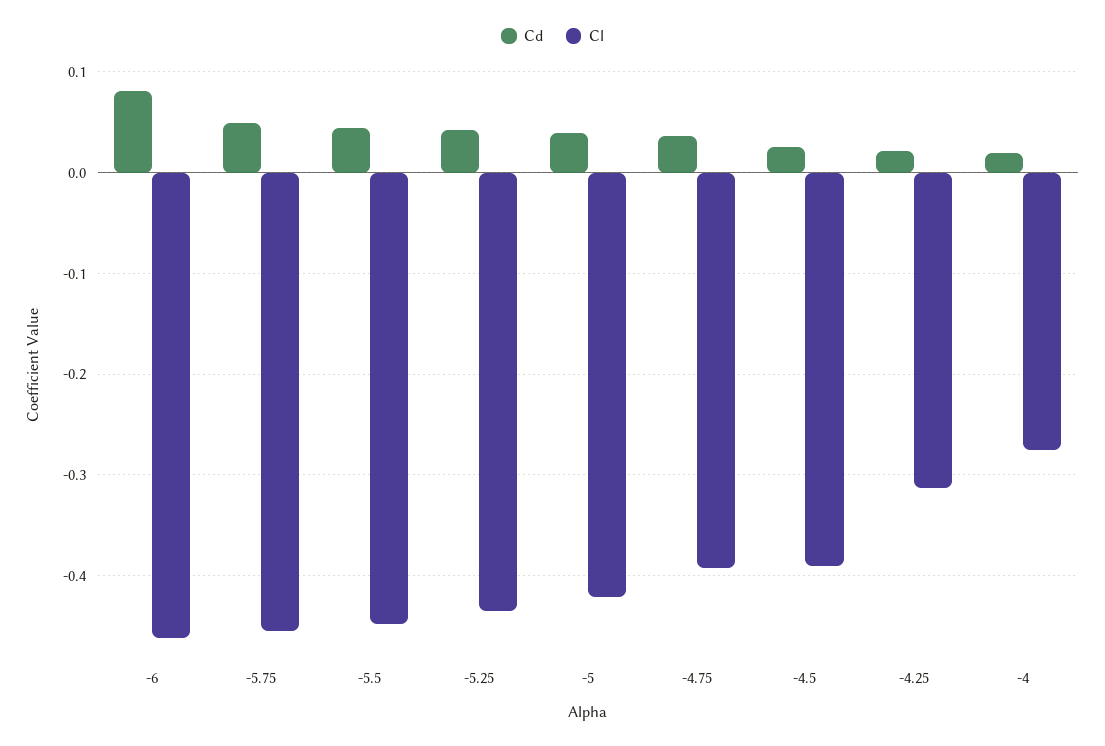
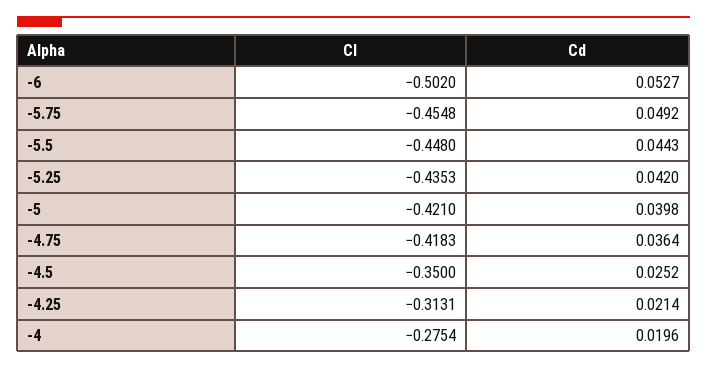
  {
    "Cd": {
-     "-6": 0.08,
+     "-6": 0.0527,
      "-5.75": 0.0492,
      "-5.5": 0.0443,
      "-5.25": 0.042,
      "-5": 0.0398,
      "-4.75": 0.0364,
      "-4.5": 0.0252,
      "-4.25": 0.0214,
      "-4": 0.0196
    },
    "Cl": {
-     "-6": -0.46,
+     "-6": -0.502,
      "-5.75": -0.4548,
      "-5.5": -0.448,
      "-5.25": -0.4353,
      "-5": -0.421,
-     "-4.75": -0.39,
+     "-4.75": -0.4183,
-     "-4.5": -0.39,
+     "-4.5": -0.35,
      "-4.25": -0.3131,
      "-4": -0.2754
    }
  }

